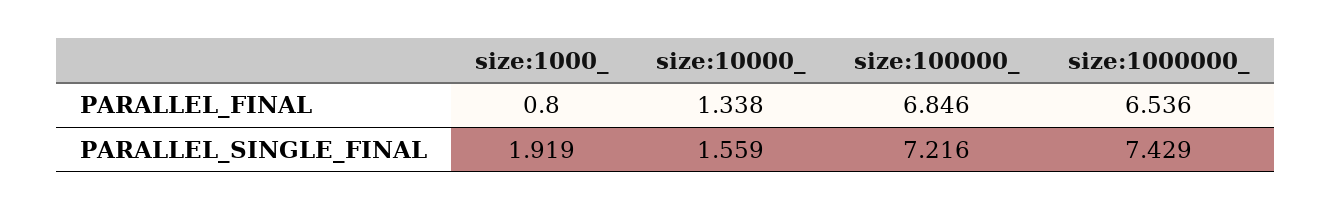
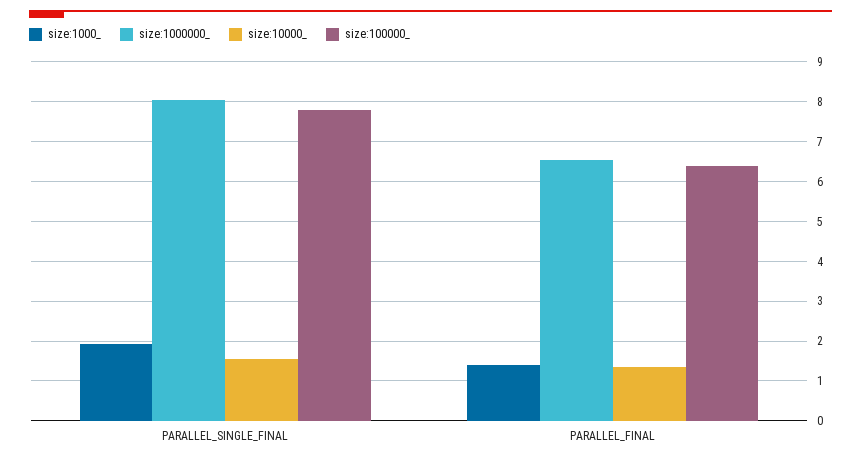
  {
    "size:1000_": {
-     "PARALLEL_FINAL": 0.8,
+     "PARALLEL_FINAL": 1.4,
      "PARALLEL_SINGLE_FINAL": 1.919
    },
    "size:10000_": {
      "PARALLEL_FINAL": 1.338,
      "PARALLEL_SINGLE_FINAL": 1.559
    },
    "size:100000_": {
-     "PARALLEL_FINAL": 6.846,
+     "PARALLEL_FINAL": 6.4,
-     "PARALLEL_SINGLE_FINAL": 7.216
+     "PARALLEL_SINGLE_FINAL": 7.8
    },
    "size:1000000_": {
      "PARALLEL_FINAL": 6.536,
-     "PARALLEL_SINGLE_FINAL": 7.429
+     "PARALLEL_SINGLE_FINAL": 8
    }
  }

